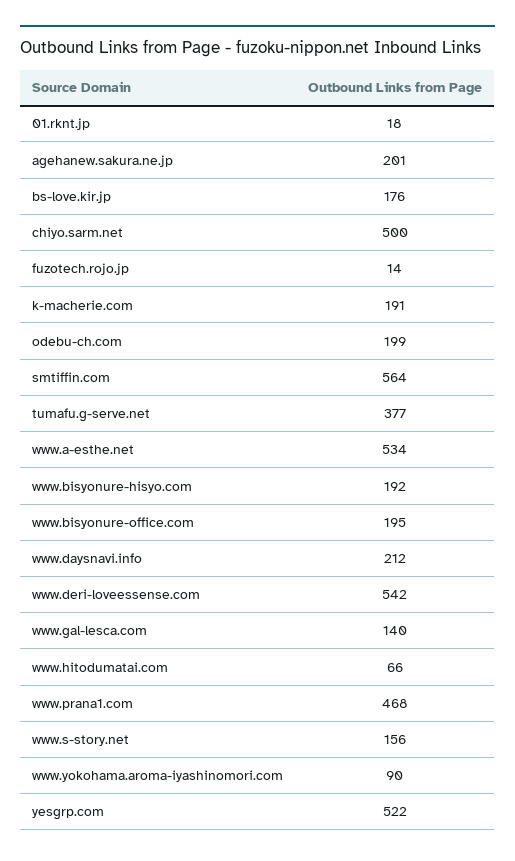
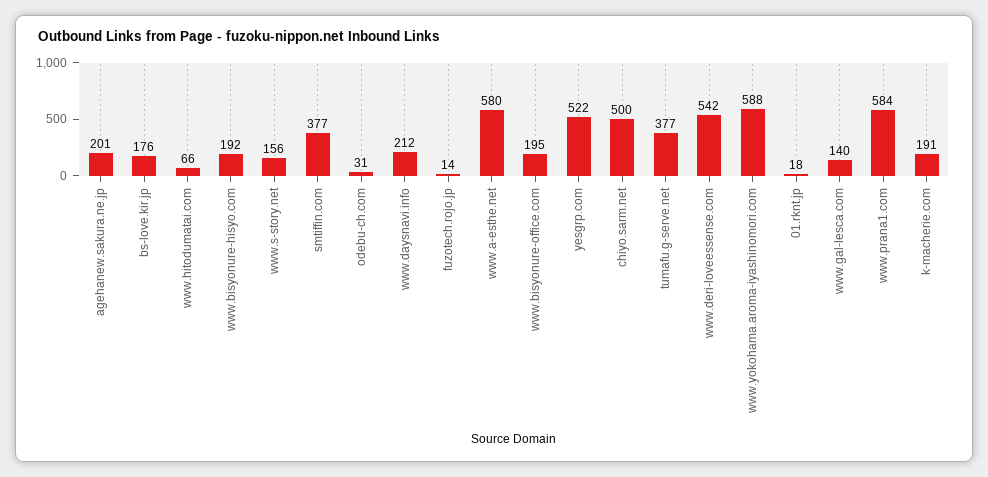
  {
    "01.rknt.jp": 18,
    "agehanew.sakura.ne.jp": 201,
    "bs-love.kir.jp": 176,
    "chiyo.sarm.net": 500,
    "fuzotech.rojo.jp": 14,
    "k-macherie.com": 191,
-   "odebu-ch.com": 199,
+   "odebu-ch.com": 31,
-   "smtiffin.com": 564,
+   "smtiffin.com": 377,
    "tumafu.g-serve.net": 377,
-   "www.a-esthe.net": 534,
+   "www.a-esthe.net": 580,
    "www.bisyonure-hisyo.com": 192,
    "www.bisyonure-office.com": 195,
    "www.daysnavi.info": 212,
    "www.deri-loveessense.com": 542,
    "www.gal-lesca.com": 140,
    "www.hitodumatai.com": 66,
-   "www.prana1.com": 468,
+   "www.prana1.com": 584,
    "www.s-story.net": 156,
-   "www.yokohama.aroma-iyashinomori.com": 90,
+   "www.yokohama.aroma-iyashinomori.com": 588,
    "yesgrp.com": 522
  }

